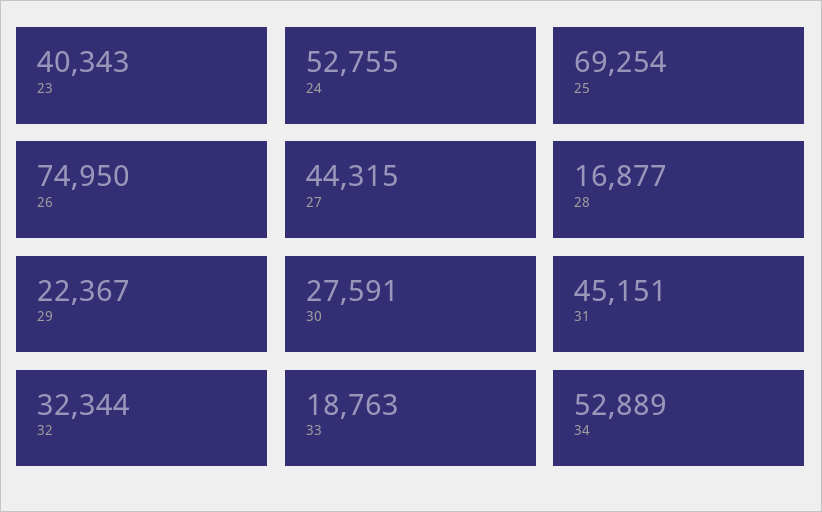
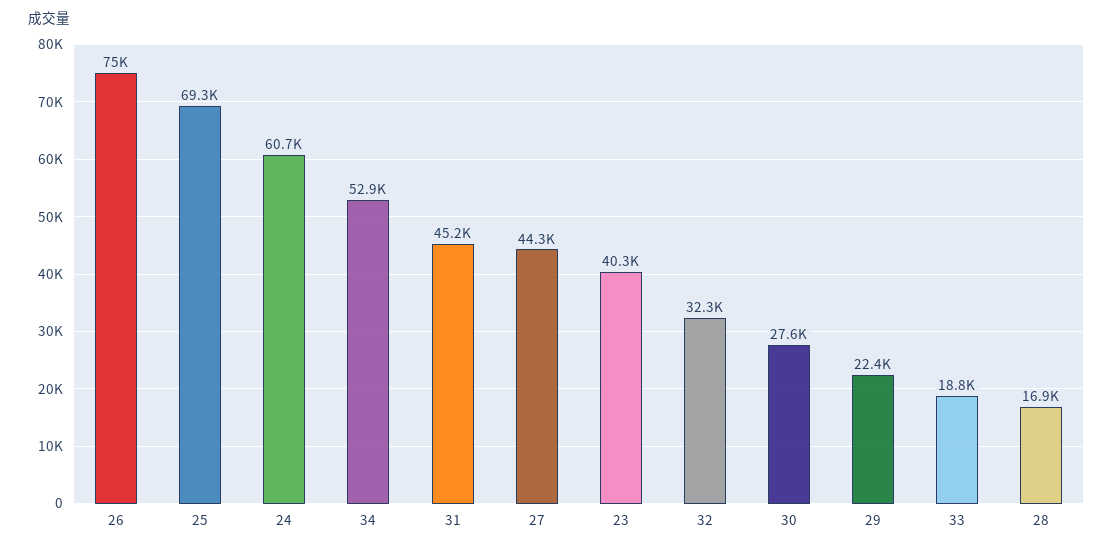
  {
    "23": 40343,
-   "24": 52755,
+   "24": 60700,
    "25": 69254,
    "26": 74950,
    "27": 44315,
    "28": 16877,
    "29": 22367,
    "30": 27591,
    "31": 45151,
    "32": 32344,
    "33": 18763,
    "34": 52889
  }

